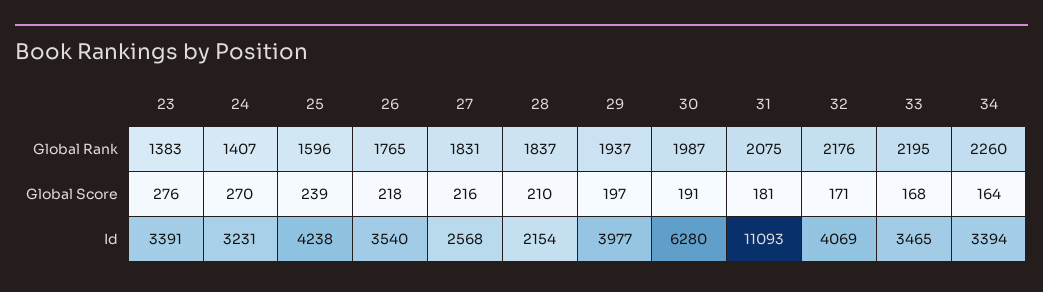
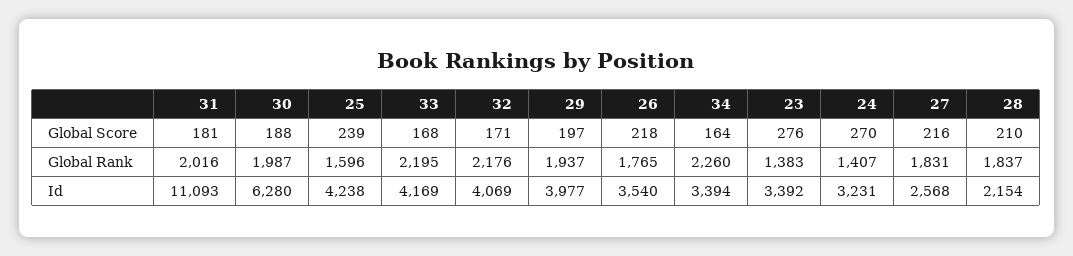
  {
    "23": {
      "Global Rank": 1383,
      "Global Score": 276,
-     "Id": 3391
+     "Id": 3392
    },
    "24": {
      "Global Rank": 1407,
      "Global Score": 270,
      "Id": 3231
    },
    "25": {
      "Global Rank": 1596,
      "Global Score": 239,
      "Id": 4238
    },
    "26": {
      "Global Rank": 1765,
      "Global Score": 218,
      "Id": 3540
    },
    "27": {
      "Global Rank": 1831,
      "Global Score": 216,
      "Id": 2568
    },
    "28": {
      "Global Rank": 1837,
      "Global Score": 210,
      "Id": 2154
    },
    "29": {
      "Global Rank": 1937,
      "Global Score": 197,
      "Id": 3977
    },
    "30": {
      "Global Rank": 1987,
-     "Global Score": 191,
+     "Global Score": 188,
      "Id": 6280
    },
    "31": {
-     "Global Rank": 2075,
+     "Global Rank": 2016,
      "Global Score": 181,
      "Id": 11093
    },
    "32": {
      "Global Rank": 2176,
      "Global Score": 171,
      "Id": 4069
    },
    "33": {
      "Global Rank": 2195,
      "Global Score": 168,
-     "Id": 3465
+     "Id": 4169
    },
    "34": {
      "Global Rank": 2260,
      "Global Score": 164,
      "Id": 3394
    }
  }

